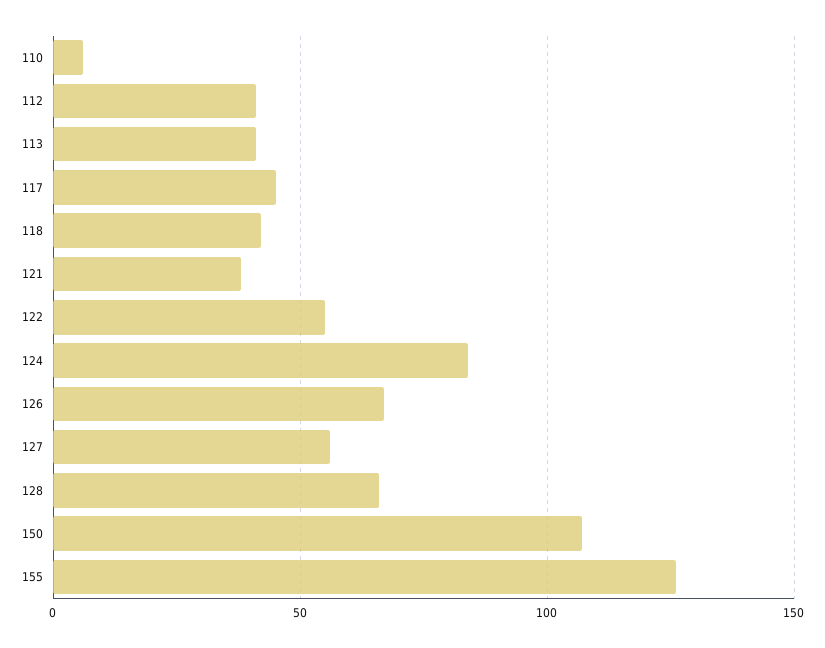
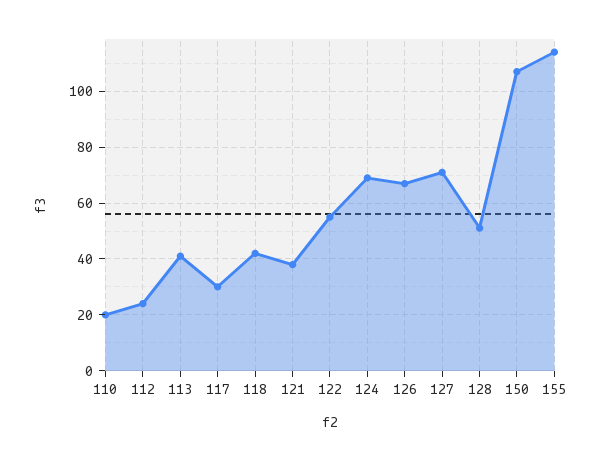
  {
-   "110": 5,
+   "110": 20,
-   "112": 40,
+   "112": 25,
    "113": 40,
-   "117": 45,
+   "117": 30,
    "118": 40,
    "121": 40,
    "122": 55,
-   "124": 85,
+   "124": 70,
    "126": 65,
-   "127": 55,
+   "127": 70,
-   "128": 65,
+   "128": 50,
    "150": 105,
-   "155": 125
+   "155": 115
  }

